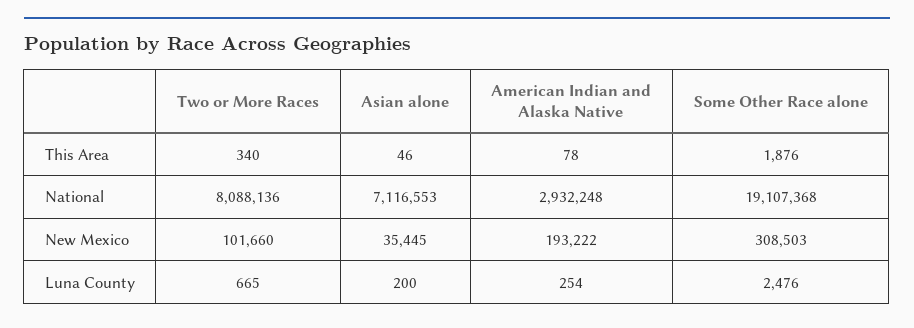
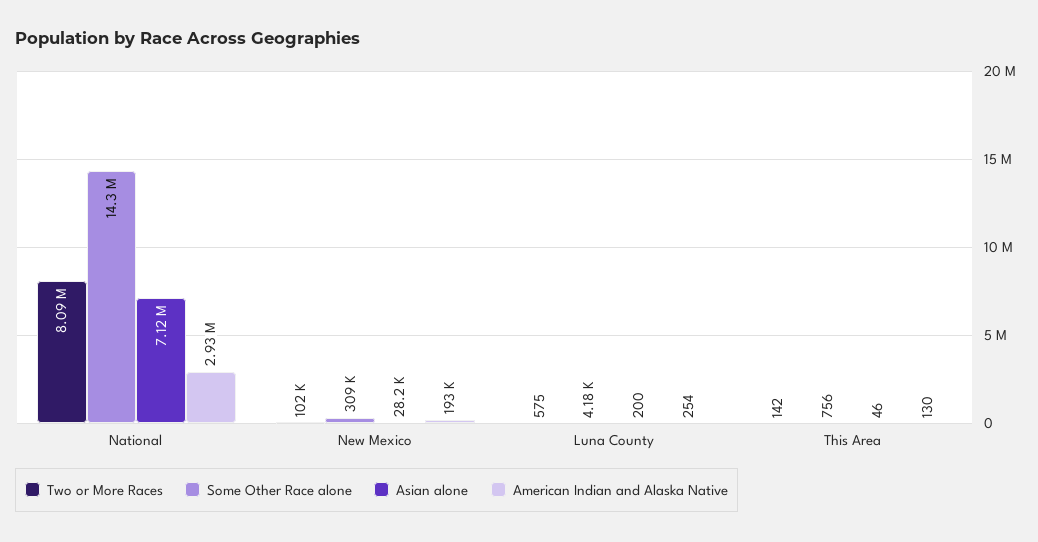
  {
    "Two or More Races": {
-     "This Area": 340,
+     "This Area": 142,
      "National": 8088136,
      "New Mexico": 101660,
-     "Luna County": 665
+     "Luna County": 575
    },
    "Asian alone": {
      "This Area": 46,
      "National": 7116553,
-     "New Mexico": 35445,
+     "New Mexico": 28200,
      "Luna County": 200
    },
    "American Indian and Alaska Native": {
-     "This Area": 78,
+     "This Area": 130,
      "National": 2932248,
      "New Mexico": 193222,
      "Luna County": 254
    },
    "Some Other Race alone": {
-     "This Area": 1876,
+     "This Area": 756,
-     "National": 19107368,
+     "National": 14300000,
      "New Mexico": 308503,
-     "Luna County": 2476
+     "Luna County": 4180
    }
  }

